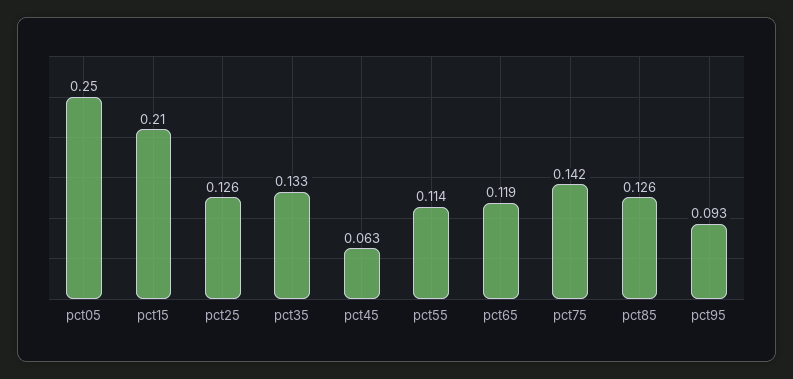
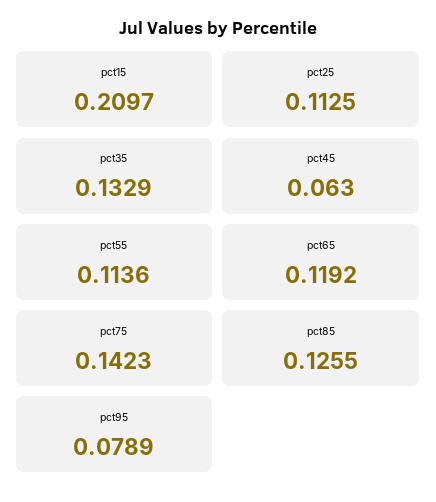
  {
-   "pct05": 0.25,
    "pct15": 0.2097,
-   "pct25": 0.126,
+   "pct25": 0.1125,
    "pct35": 0.1329,
    "pct45": 0.063,
    "pct55": 0.1136,
    "pct65": 0.1192,
    "pct75": 0.1423,
    "pct85": 0.1255,
-   "pct95": 0.093
+   "pct95": 0.0789
  }

